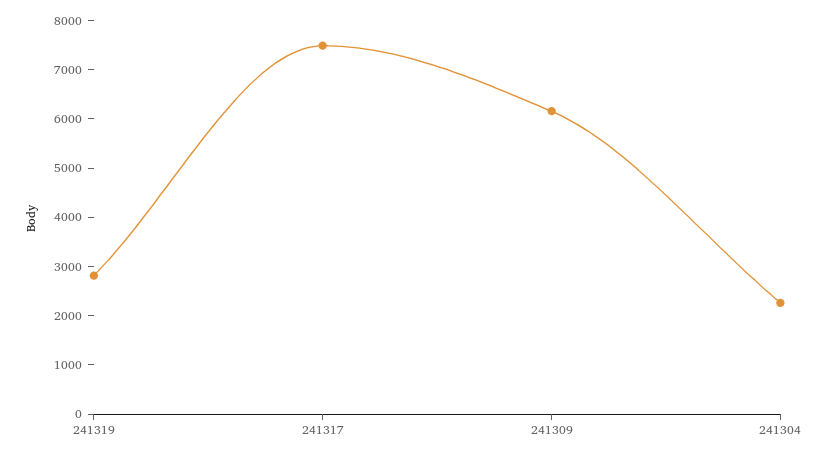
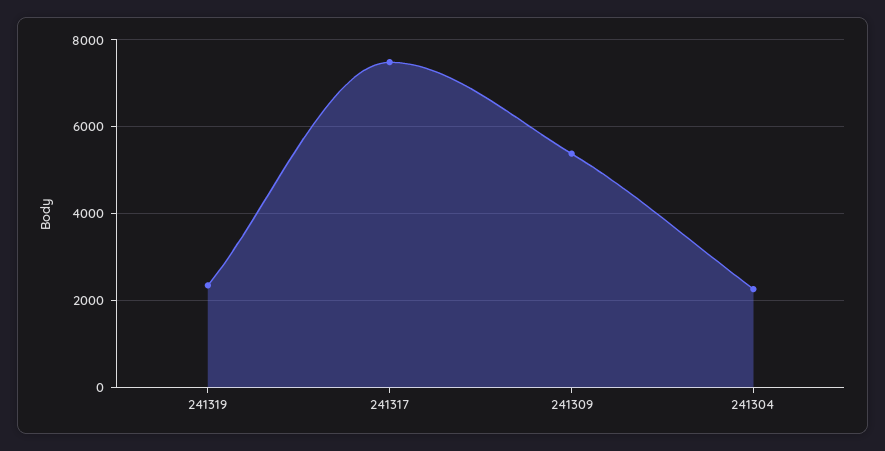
  {
-   "241319": 2800,
+   "241319": 2400,
    "241317": 7400,
-   "241309": 6200,
+   "241309": 5400,
    "241304": 2200
  }

